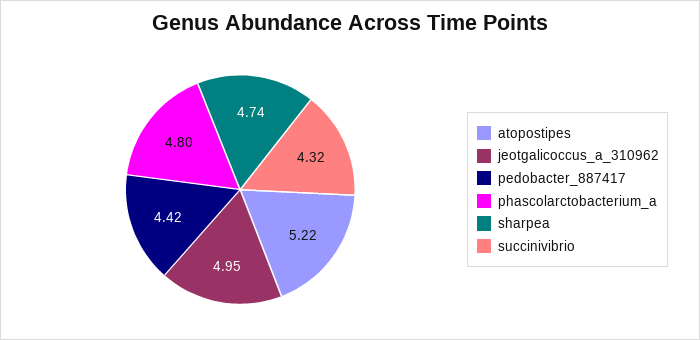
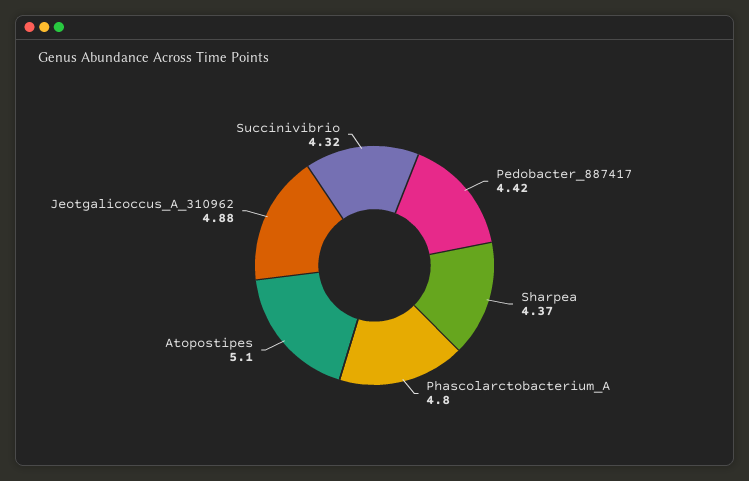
  {
-   "atopostipes": 5.22,
+   "atopostipes": 5.1,
-   "jeotgalicoccus_a_310962": 4.95,
+   "jeotgalicoccus_a_310962": 4.88,
    "pedobacter_887417": 4.42,
    "phascolarctobacterium_a": 4.8,
-   "sharpea": 4.74,
+   "sharpea": 4.37,
    "succinivibrio": 4.32
  }

